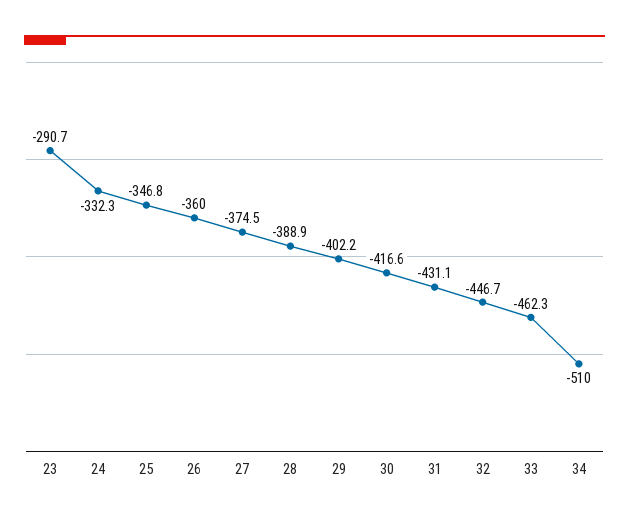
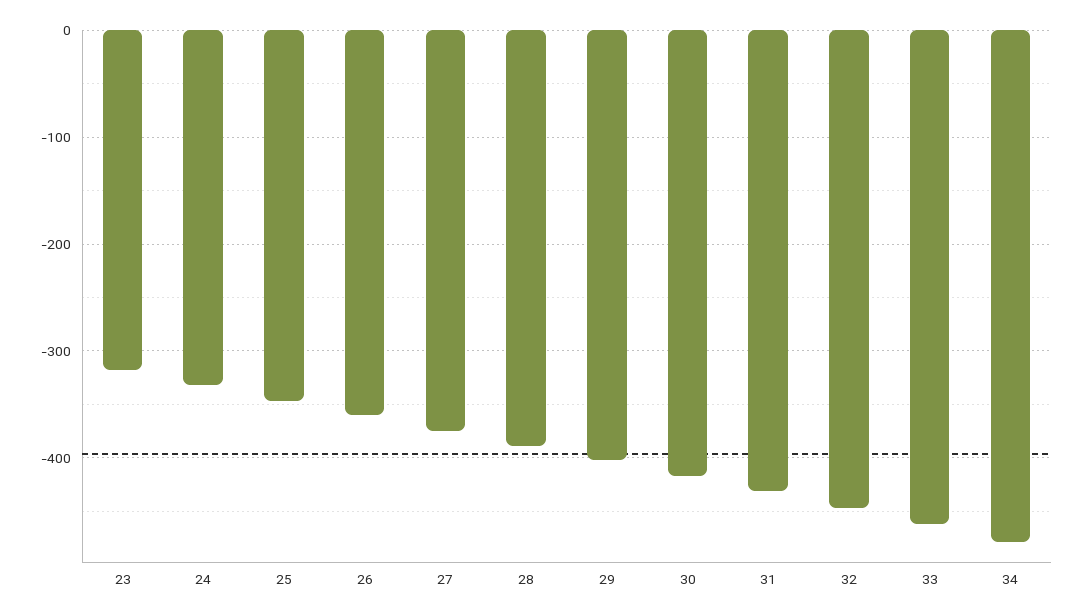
  {
-   "23": -290.7,
+   "23": -320,
    "24": -332.3,
    "25": -346.8,
    "26": -360,
    "27": -374.5,
    "28": -388.9,
    "29": -402.2,
    "30": -416.6,
    "31": -431.1,
    "32": -446.7,
    "33": -462.3,
-   "34": -510
+   "34": -480
  }

